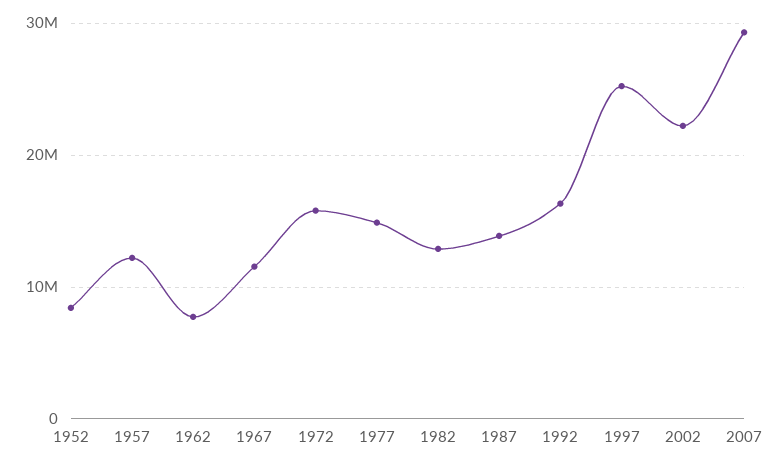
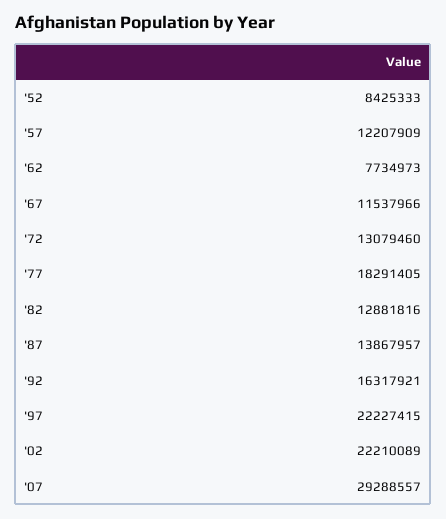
  {
    "1952": 8425333,
    "1957": 12207909,
    "1962": 7734973,
    "1967": 11537966,
-   "1972": 16000000,
+   "1972": 13079460,
-   "1977": 15000000,
+   "1977": 18291405,
    "1982": 12881816,
    "1987": 13867957,
    "1992": 16317921,
-   "1997": 25000000,
+   "1997": 22227415,
    "2002": 22210089,
    "2007": 29288557
  }

